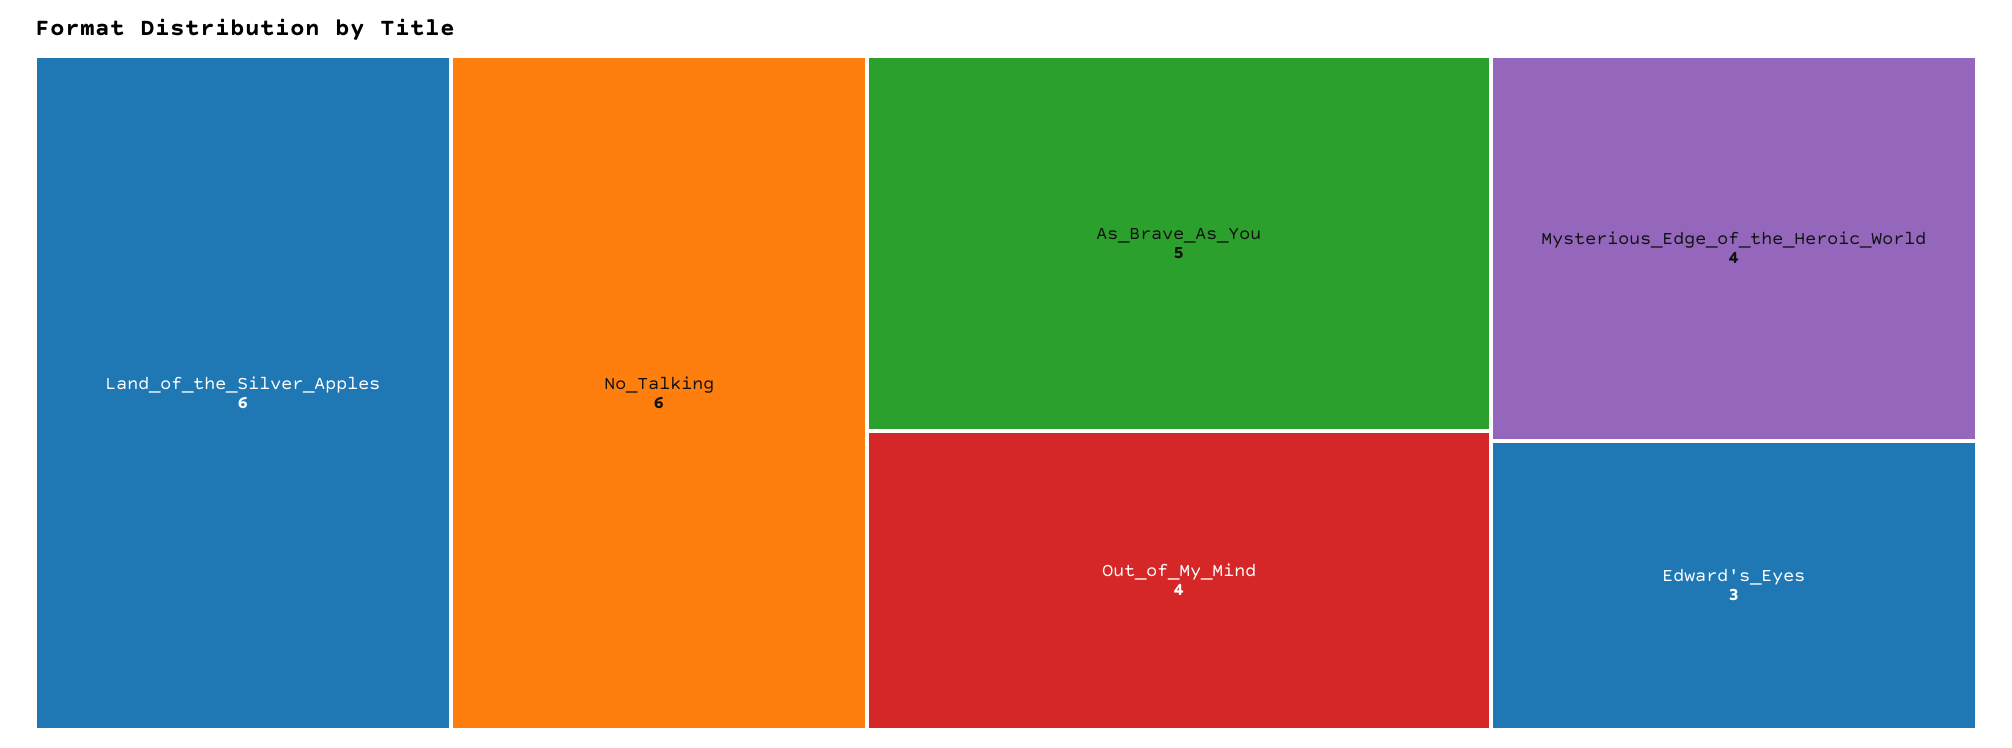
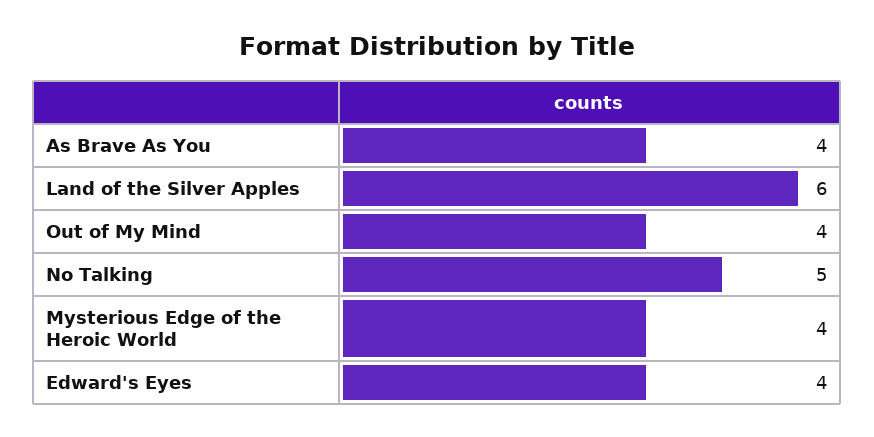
  {
    "Land_of_the_Silver_Apples": 6,
-   "No_Talking": 6,
+   "No_Talking": 5,
-   "As_Brave_As_You": 5,
+   "As_Brave_As_You": 4,
    "Out_of_My_Mind": 4,
    "Mysterious_Edge_of_the_Heroic_World": 4,
-   "Edward's_Eyes": 3
+   "Edward's_Eyes": 4
  }

